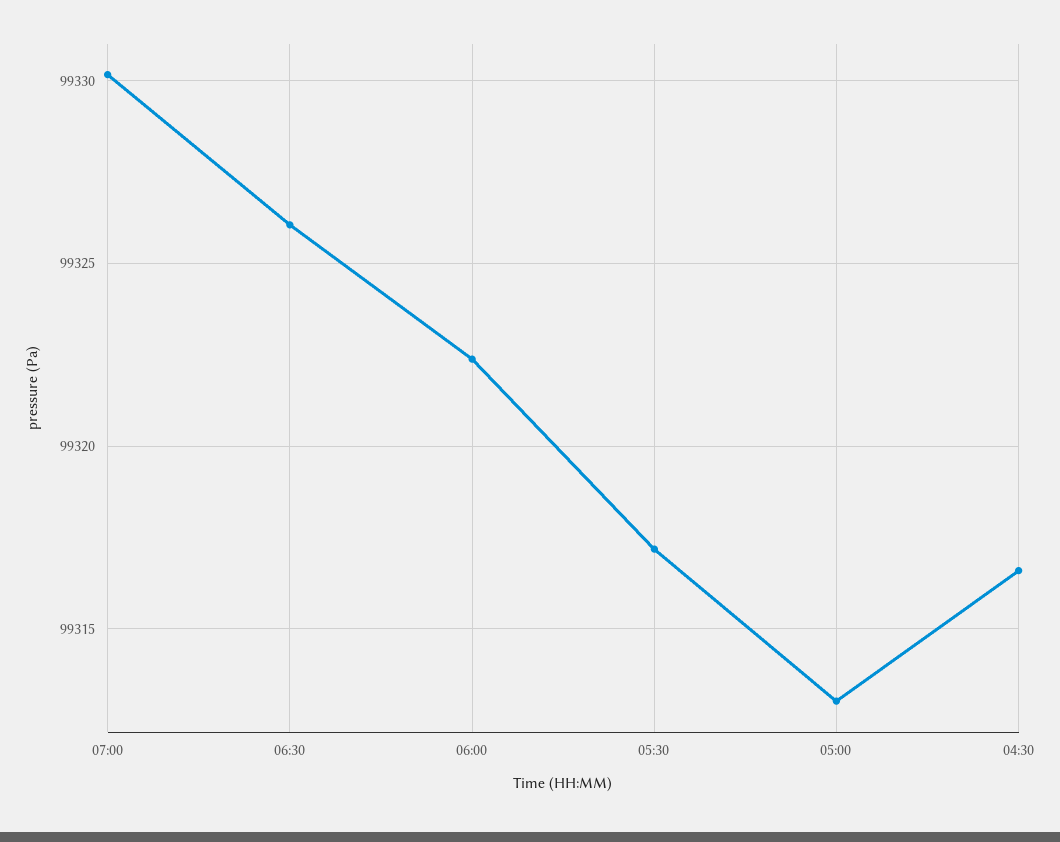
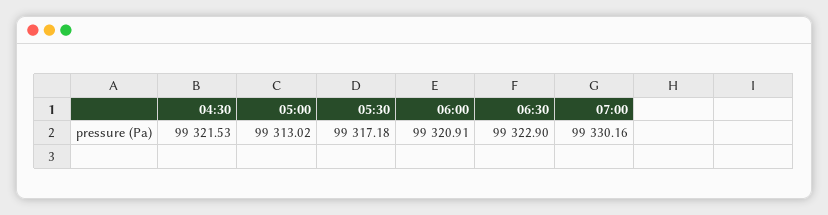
  {
    "07:00": 99330.16,
-   "06:30": 99326,
+   "06:30": 99322.9,
-   "06:00": 99322.5,
+   "06:00": 99320.91,
    "05:30": 99317.18,
    "05:00": 99313.02,
-   "04:30": 99316.5
+   "04:30": 99321.53
  }

